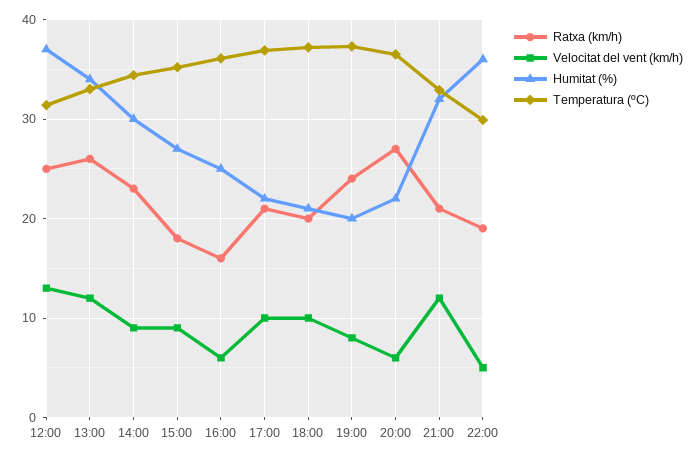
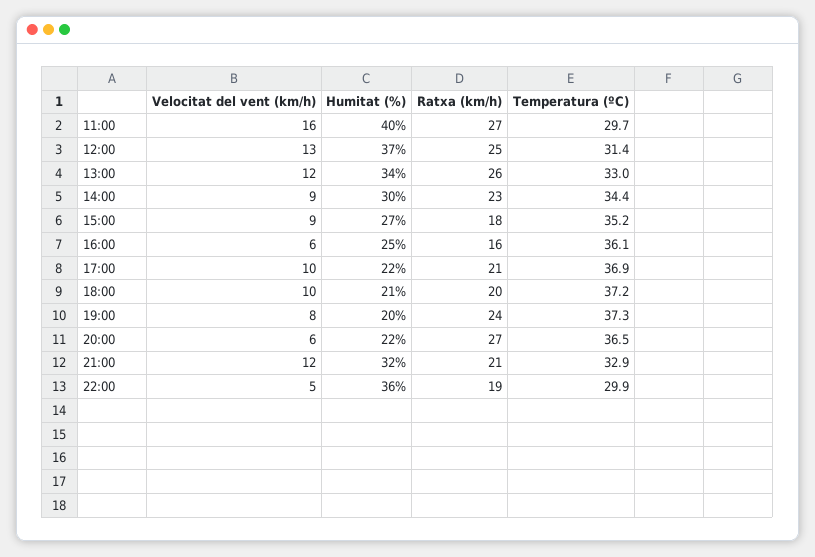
  {
    "Ratxa (km/h)": {
      "12:00": 25,
      "13:00": 26,
      "14:00": 23,
      "15:00": 18,
      "16:00": 16,
      "17:00": 21,
      "18:00": 20,
      "19:00": 24,
      "20:00": 27,
      "21:00": 21,
-     "22:00": 19
+     "22:00": 19,
+     "11:00": 27
    },
    "Velocitat del vent (km/h)": {
      "12:00": 13,
      "13:00": 12,
      "14:00": 9,
      "15:00": 9,
      "16:00": 6,
      "17:00": 10,
      "18:00": 10,
      "19:00": 8,
      "20:00": 6,
      "21:00": 12,
-     "22:00": 5
+     "22:00": 5,
+     "11:00": 16
    },
    "Humitat (%)": {
      "12:00": 37,
      "13:00": 34,
      "14:00": 30,
      "15:00": 27,
      "16:00": 25,
      "17:00": 22,
      "18:00": 21,
      "19:00": 20,
      "20:00": 22,
      "21:00": 32,
-     "22:00": 36
+     "22:00": 36,
+     "11:00": 40
    },
    "Temperatura (ºC)": {
      "12:00": 31.4,
      "13:00": 33,
      "14:00": 34.4,
      "15:00": 35.2,
      "16:00": 36.1,
      "17:00": 36.9,
      "18:00": 37.2,
      "19:00": 37.3,
      "20:00": 36.5,
      "21:00": 32.9,
-     "22:00": 29.9
+     "22:00": 29.9,
+     "11:00": 29.7
    }
  }

